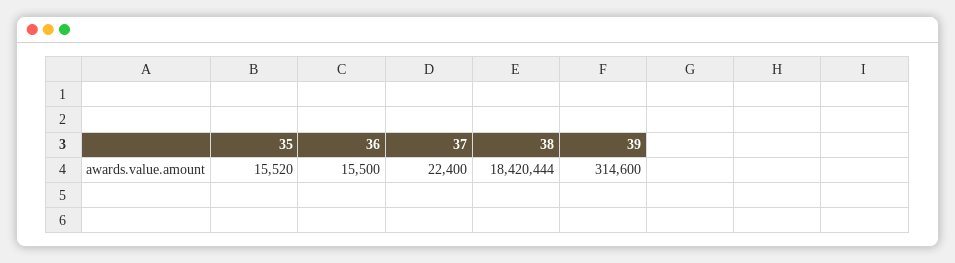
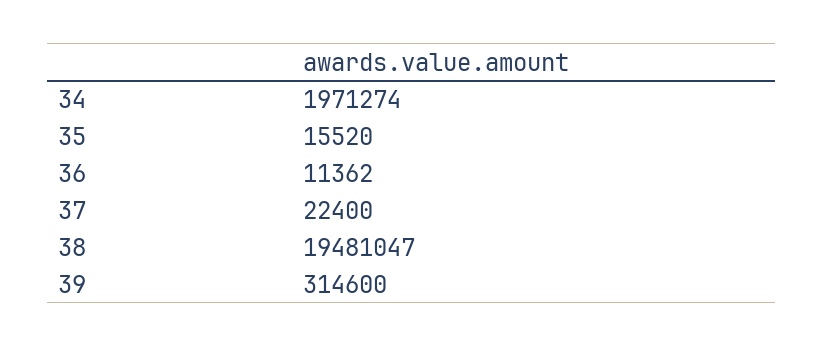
  {
    "35": 15520,
-   "36": 15500,
+   "36": 11362,
    "37": 22400,
-   "38": 18420444,
+   "38": 19481047,
-   "39": 314600
+   "39": 314600,
+   "34": 1971274
  }

